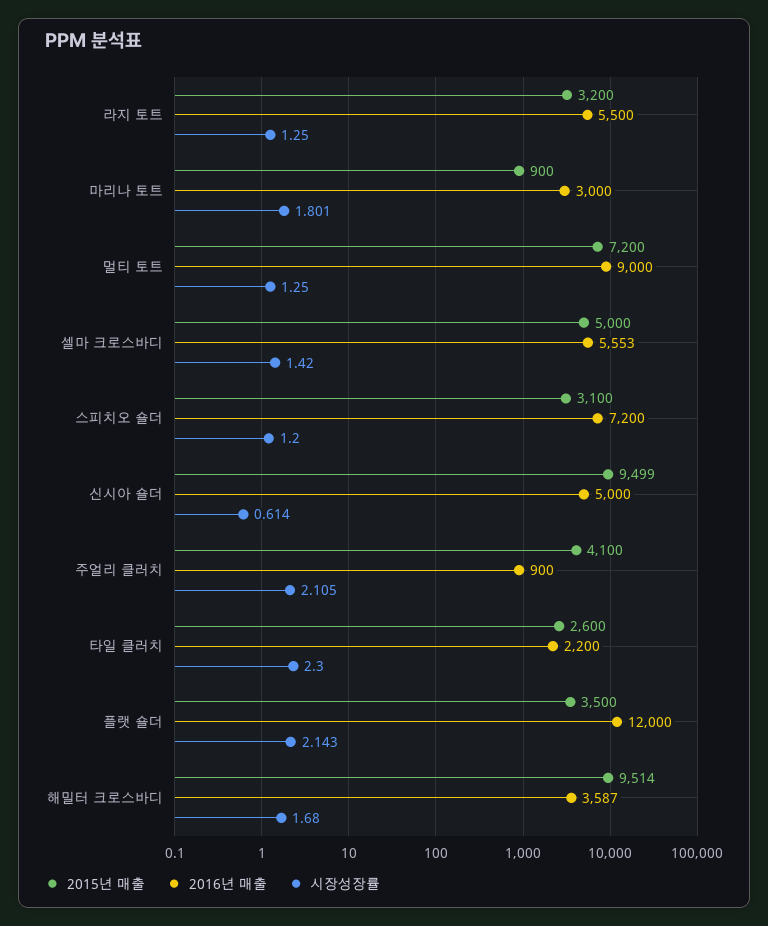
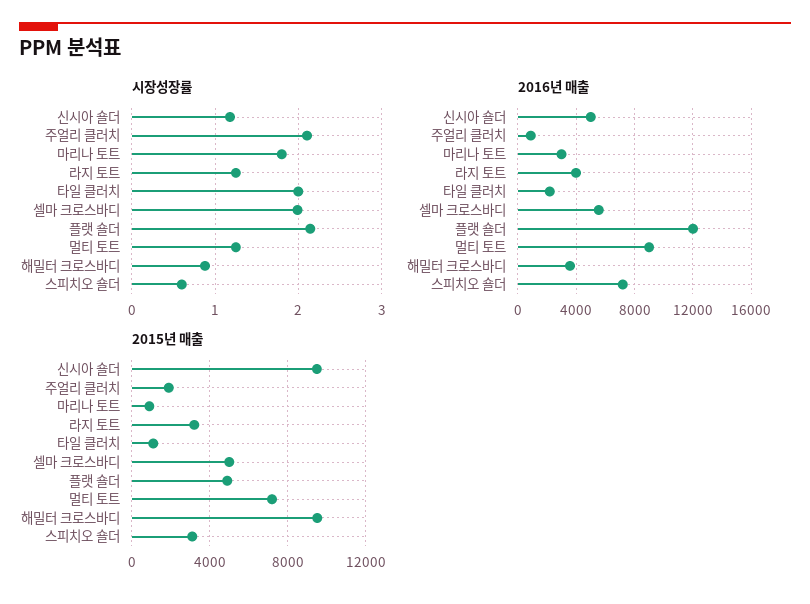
  {
    "2015년 매출": {
      "라지 토트": 3200,
      "마리나 토트": 900,
      "멀티 토트": 7200,
      "셀마 크로스바디": 5000,
      "스피치오 숄더": 3100,
      "신시아 숄더": 9499,
-     "주얼리 클러치": 4100,
+     "주얼리 클러치": 2000,
-     "타일 클러치": 2600,
+     "타일 클러치": 1000,
-     "플랫 숄더": 3500,
+     "플랫 숄더": 5000,
      "해밀터 크로스바디": 9514
    },
    "2016년 매출": {
-     "라지 토트": 5500,
+     "라지 토트": 4000,
      "마리나 토트": 3000,
      "멀티 토트": 9000,
      "셀마 크로스바디": 5553,
      "스피치오 숄더": 7200,
      "신시아 숄더": 5000,
      "주얼리 클러치": 900,
      "타일 클러치": 2200,
      "플랫 숄더": 12000,
      "해밀터 크로스바디": 3587
    },
    "시장성장률": {
      "라지 토트": 1.25,
      "마리나 토트": 1.801,
      "멀티 토트": 1.25,
-     "셀마 크로스바디": 1.42,
+     "셀마 크로스바디": 2,
-     "스피치오 숄더": 1.2,
+     "스피치오 숄더": 0.6,
-     "신시아 숄더": 0.614,
+     "신시아 숄더": 1.2,
      "주얼리 클러치": 2.105,
-     "타일 클러치": 2.3,
+     "타일 클러치": 2,
      "플랫 숄더": 2.143,
-     "해밀터 크로스바디": 1.68
+     "해밀터 크로스바디": 0.9
    }
  }

